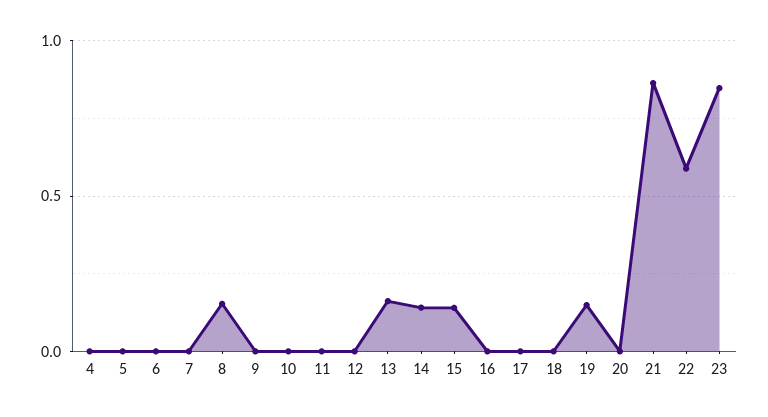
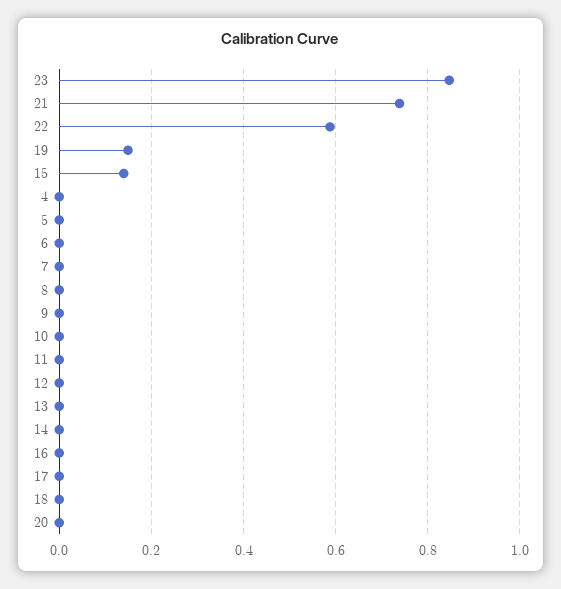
  {
    "4": 0,
    "5": 0,
    "6": 0,
    "7": 0,
-   "8": 0.15,
+   "8": 0,
    "9": 0,
    "10": 0,
    "11": 0,
    "12": 0,
-   "13": 0.15,
+   "13": 0,
-   "14": 0.15,
+   "14": 0,
    "15": 0.14,
    "16": 0,
    "17": 0,
    "18": 0,
    "19": 0.14,
    "20": 0,
-   "21": 0.85,
+   "21": 0.74,
    "22": 0.58,
    "23": 0.84
  }

